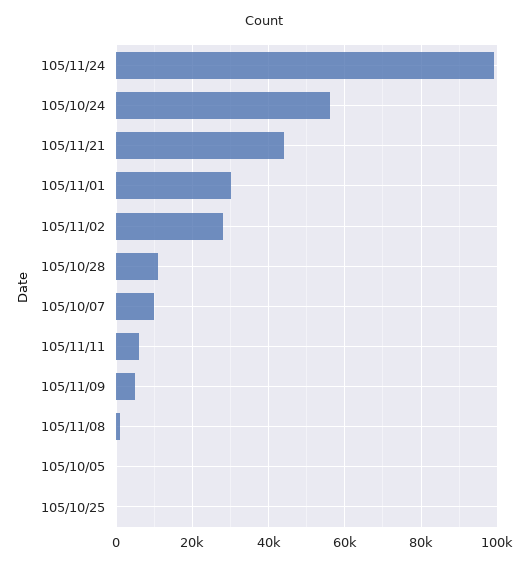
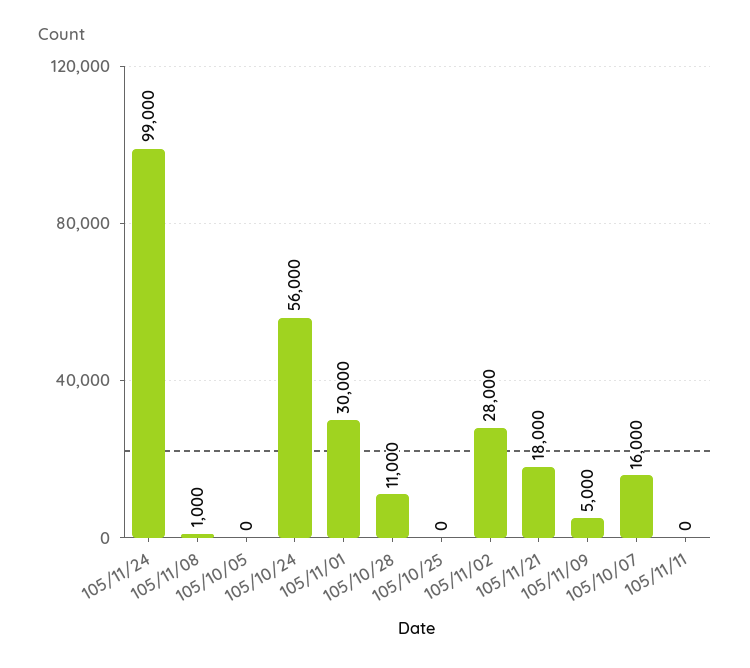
  {
    "105/11/24": 99000,
    "105/10/24": 56000,
-   "105/11/21": 44000,
+   "105/11/21": 18000,
    "105/11/01": 30000,
    "105/11/02": 28000,
    "105/10/28": 11000,
-   "105/10/07": 10000,
+   "105/10/07": 16000,
-   "105/11/11": 6000,
+   "105/11/11": 0,
    "105/11/09": 5000,
    "105/11/08": 1000,
    "105/10/05": 0,
    "105/10/25": 0
  }

